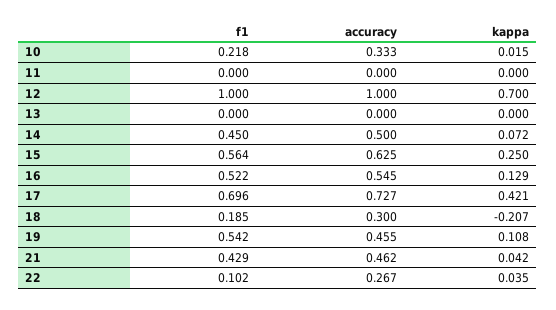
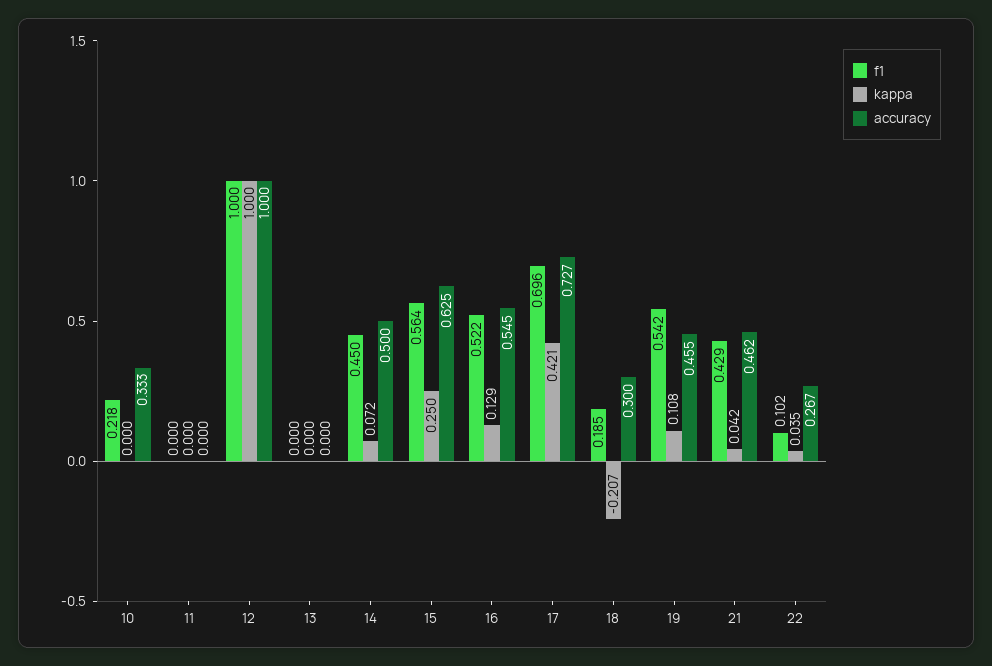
  {
    "f1": {
      "10": 0.218,
      "11": 0,
      "12": 1,
      "13": 0,
      "14": 0.45,
      "15": 0.564,
      "16": 0.522,
      "17": 0.696,
      "18": 0.185,
      "19": 0.542,
      "21": 0.429,
      "22": 0.102
    },
    "accuracy": {
      "10": 0.333,
      "11": 0,
      "12": 1,
      "13": 0,
      "14": 0.5,
      "15": 0.625,
      "16": 0.545,
      "17": 0.727,
      "18": 0.3,
      "19": 0.455,
      "21": 0.462,
      "22": 0.267
    },
    "kappa": {
-     "10": 0.015,
+     "10": 0,
      "11": 0,
-     "12": 0.7,
+     "12": 1,
      "13": 0,
      "14": 0.072,
      "15": 0.25,
      "16": 0.129,
      "17": 0.421,
      "18": -0.207,
      "19": 0.108,
      "21": 0.042,
      "22": 0.035
    }
  }

